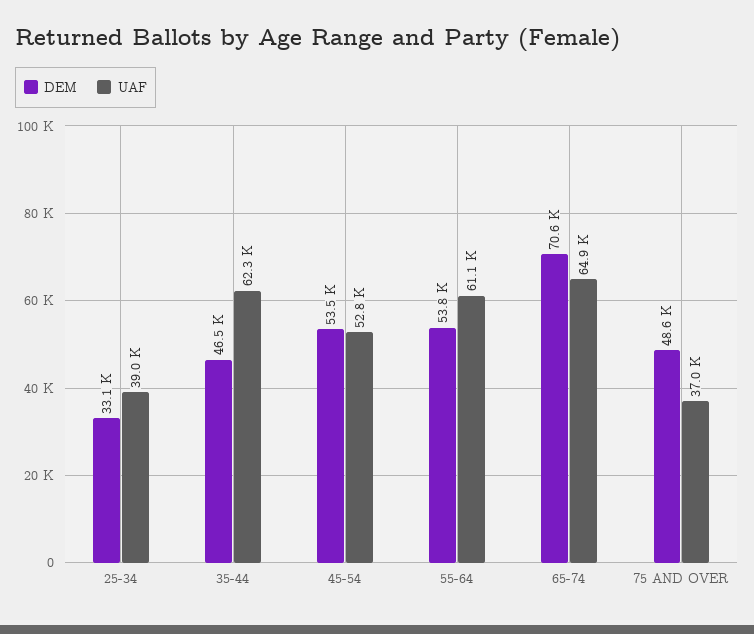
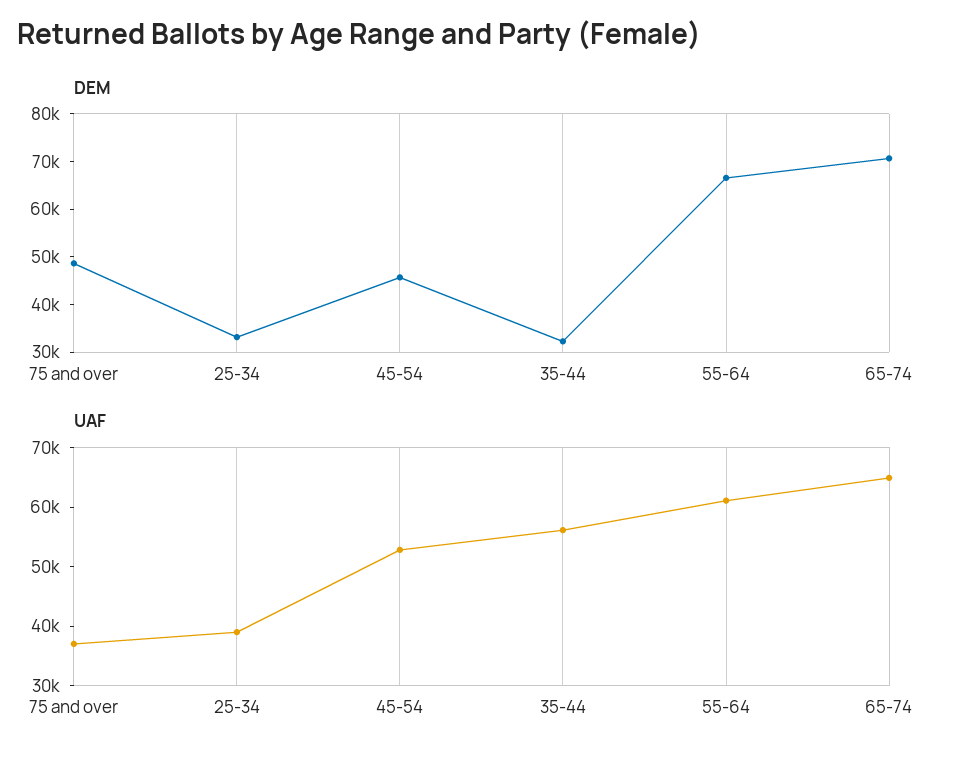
  {
    "DEM": {
      "25-34": 33100,
-     "35-44": 46500,
+     "35-44": 32000,
-     "45-54": 53500,
+     "45-54": 46000,
-     "55-64": 53800,
+     "55-64": 66000,
      "65-74": 70600,
      "75 AND OVER": 48600
    },
    "UAF": {
      "25-34": 39000,
-     "35-44": 62300,
+     "35-44": 56000,
      "45-54": 52800,
      "55-64": 61100,
      "65-74": 64900,
      "75 AND OVER": 37000
    }
  }

